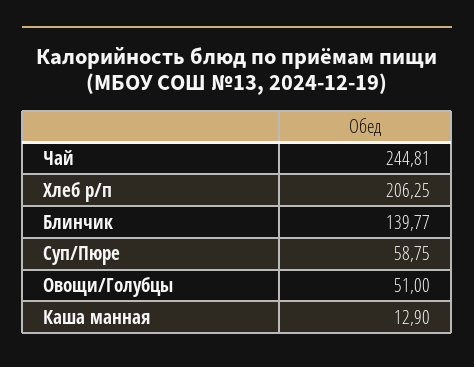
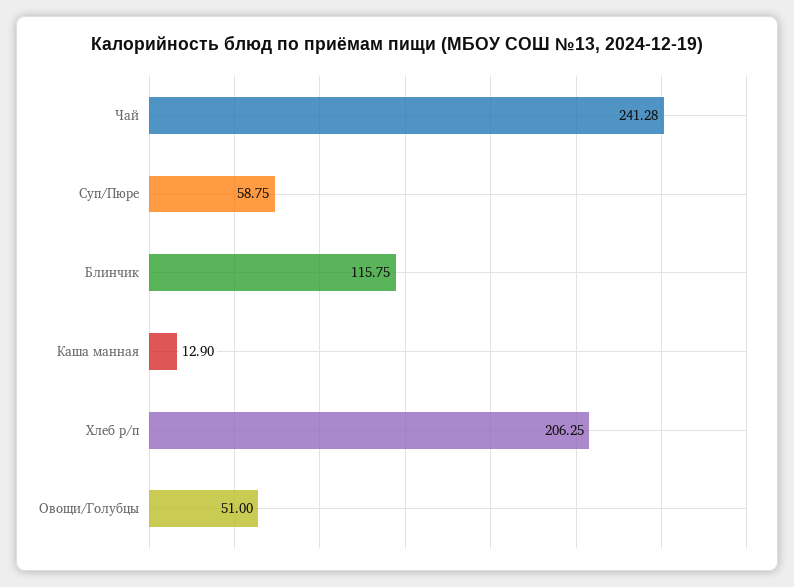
  {
-   "Чай": 244.81,
+   "Чай": 241.28,
    "Хлеб р/п": 206.25,
-   "Блинчик": 139.77,
+   "Блинчик": 115.75,
    "Суп/Пюре": 58.75,
    "Овощи/Голубцы": 51,
    "Каша манная": 12.9
  }

